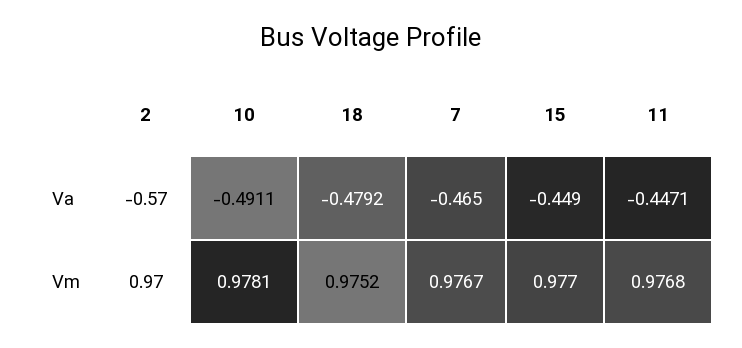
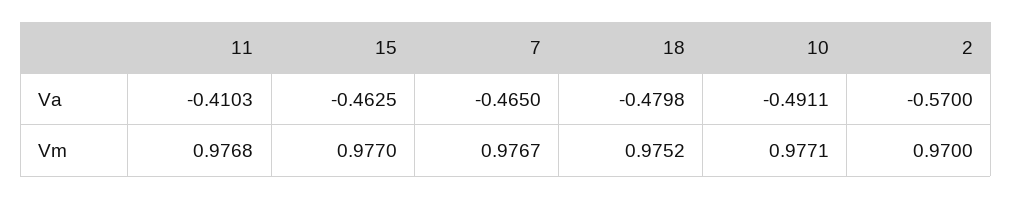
  {
    "2": {
      "Va": -0.57,
      "Vm": 0.97
    },
    "10": {
      "Va": -0.4911,
-     "Vm": 0.9781
+     "Vm": 0.9771
    },
    "18": {
-     "Va": -0.4792,
+     "Va": -0.4798,
      "Vm": 0.9752
    },
    "7": {
      "Va": -0.465,
      "Vm": 0.9767
    },
    "15": {
-     "Va": -0.449,
+     "Va": -0.4625,
      "Vm": 0.977
    },
    "11": {
-     "Va": -0.4471,
+     "Va": -0.4103,
      "Vm": 0.9768
    }
  }

